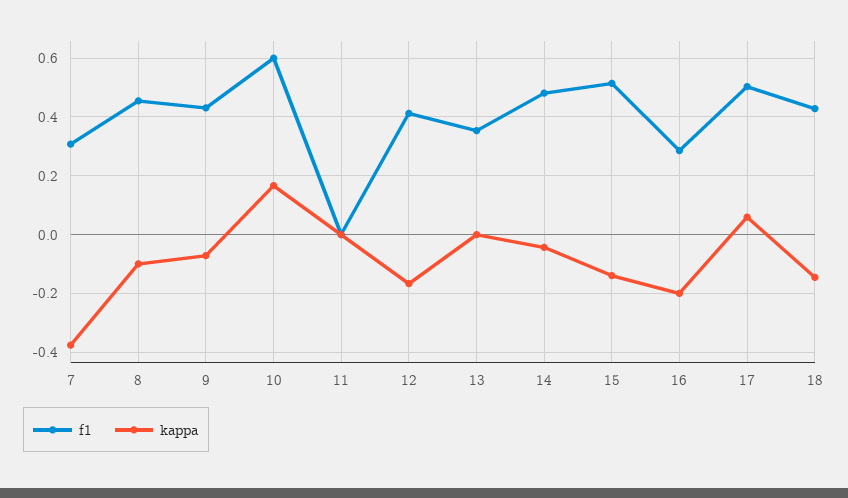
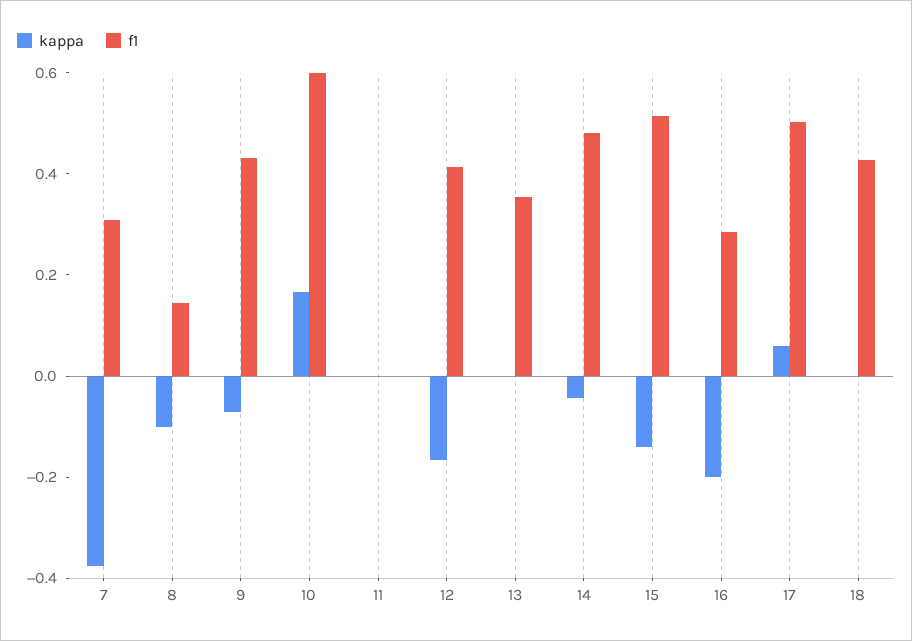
  {
    "f1": {
      "7": 0.3,
-     "8": 0.45,
+     "8": 0.15,
      "9": 0.425,
      "10": 0.6,
      "11": 0,
      "12": 0.425,
      "13": 0.35,
      "14": 0.475,
      "15": 0.525,
      "16": 0.275,
      "17": 0.5,
      "18": 0.425
    },
    "kappa": {
      "7": -0.375,
      "8": -0.1,
      "9": -0.075,
      "10": 0.175,
      "11": 0,
      "12": -0.175,
      "13": 0,
      "14": -0.05,
      "15": -0.15,
      "16": -0.2,
      "17": 0.05,
-     "18": -0.15
+     "18": 0
    }
  }

